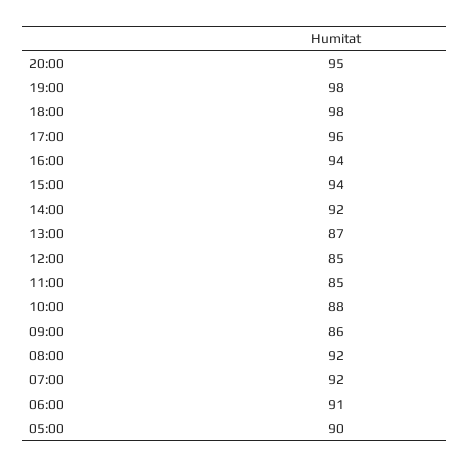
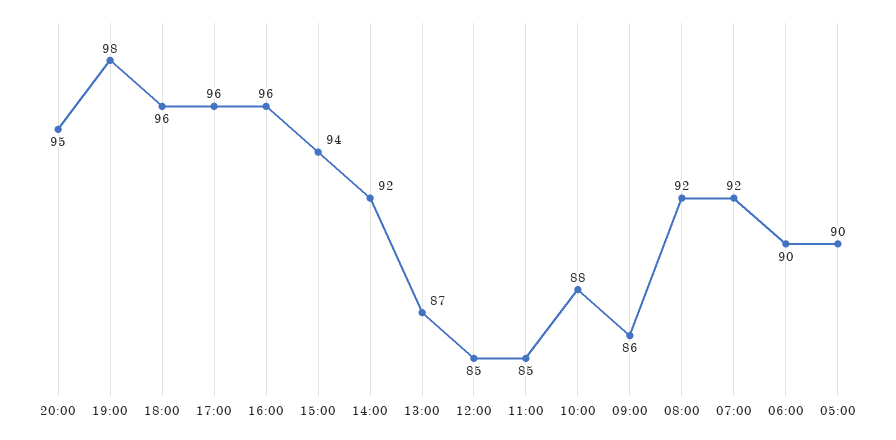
  {
    "20:00": 95,
    "19:00": 98,
-   "18:00": 98,
+   "18:00": 96,
    "17:00": 96,
-   "16:00": 94,
+   "16:00": 96,
    "15:00": 94,
    "14:00": 92,
    "13:00": 87,
    "12:00": 85,
    "11:00": 85,
    "10:00": 88,
    "09:00": 86,
    "08:00": 92,
    "07:00": 92,
-   "06:00": 91,
+   "06:00": 90,
    "05:00": 90
  }

